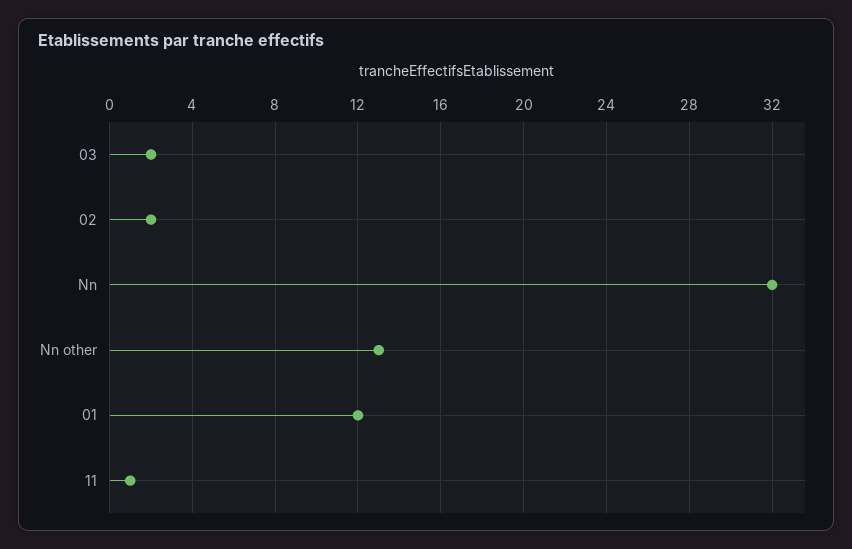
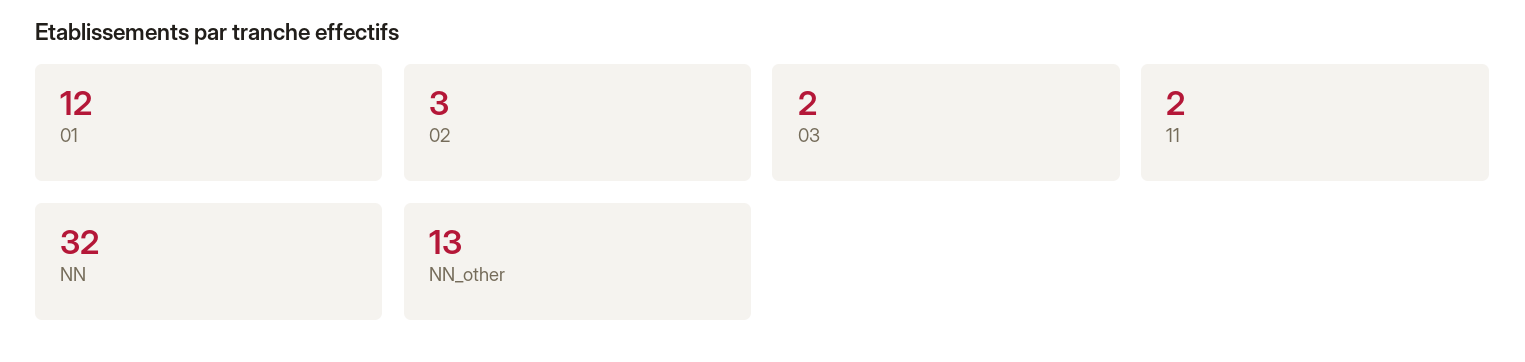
  {
    "03": 2,
-   "02": 2,
+   "02": 3,
    "Nn": 32,
    "Nn other": 13,
    "01": 12,
-   "11": 1
+   "11": 2
  }

